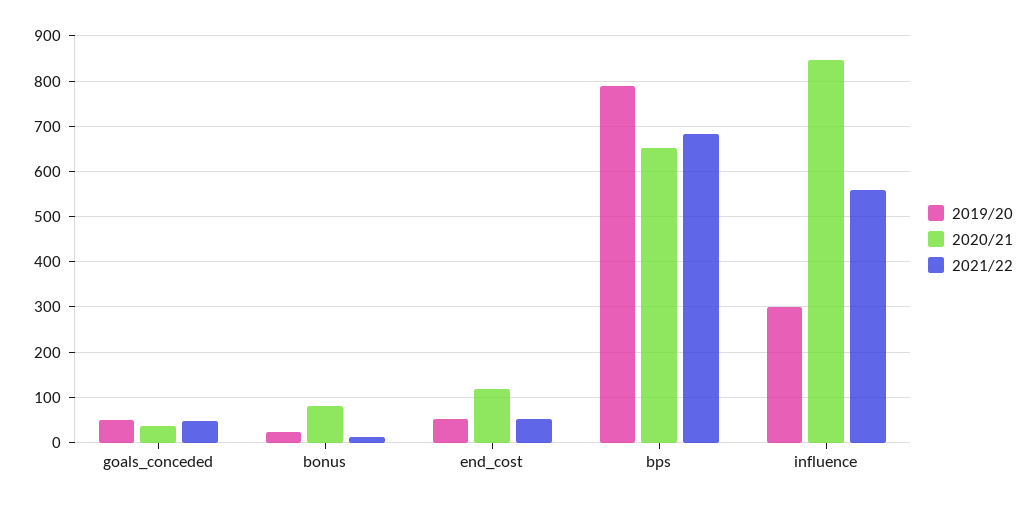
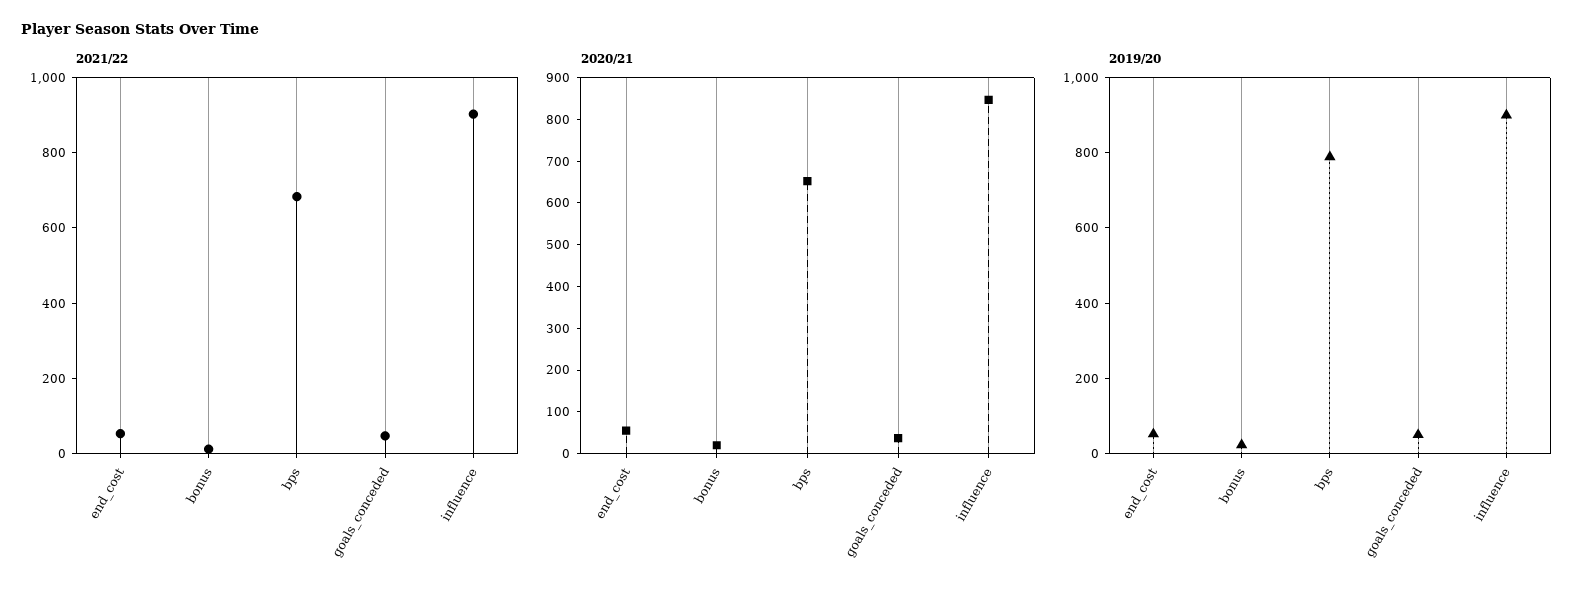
  {
    "2019/20": {
      "goals_conceded": 60,
      "bonus": 20,
      "end_cost": 60,
      "bps": 780,
-     "influence": 300
+     "influence": 900
    },
    "2020/21": {
      "goals_conceded": 40,
-     "bonus": 80,
+     "bonus": 20,
-     "end_cost": 120,
+     "end_cost": 60,
      "bps": 660,
      "influence": 840
    },
    "2021/22": {
      "goals_conceded": 40,
      "bonus": 20,
      "end_cost": 60,
      "bps": 680,
-     "influence": 560
+     "influence": 900
    }
  }

